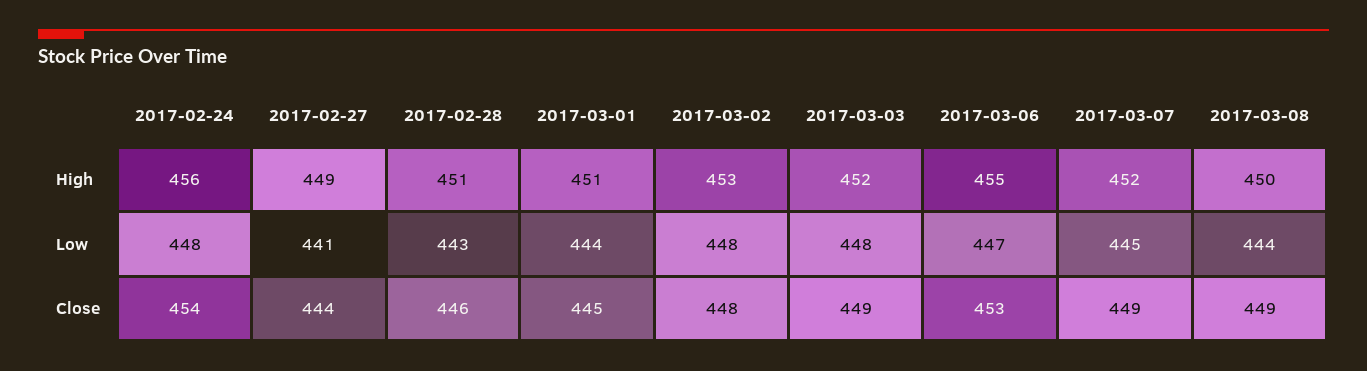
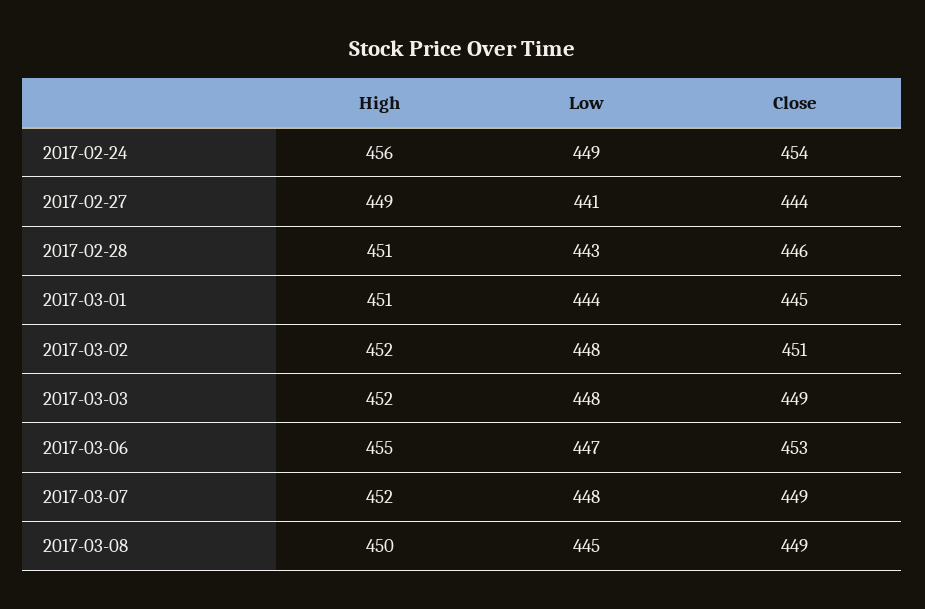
  {
    "2017-02-24": {
      "High": 456,
-     "Low": 448,
+     "Low": 449,
      "Close": 454
    },
    "2017-02-27": {
      "High": 449,
      "Low": 441,
      "Close": 444
    },
    "2017-02-28": {
      "High": 451,
      "Low": 443,
      "Close": 446
    },
    "2017-03-01": {
      "High": 451,
      "Low": 444,
      "Close": 445
    },
    "2017-03-02": {
-     "High": 453,
+     "High": 452,
      "Low": 448,
-     "Close": 448
+     "Close": 451
    },
    "2017-03-03": {
      "High": 452,
      "Low": 448,
      "Close": 449
    },
    "2017-03-06": {
      "High": 455,
      "Low": 447,
      "Close": 453
    },
    "2017-03-07": {
      "High": 452,
-     "Low": 445,
+     "Low": 448,
      "Close": 449
    },
    "2017-03-08": {
      "High": 450,
-     "Low": 444,
+     "Low": 445,
      "Close": 449
    }
  }

